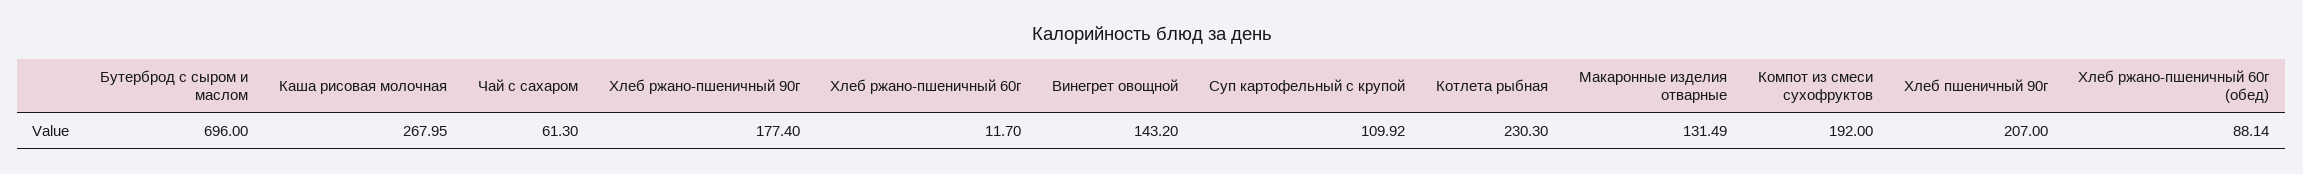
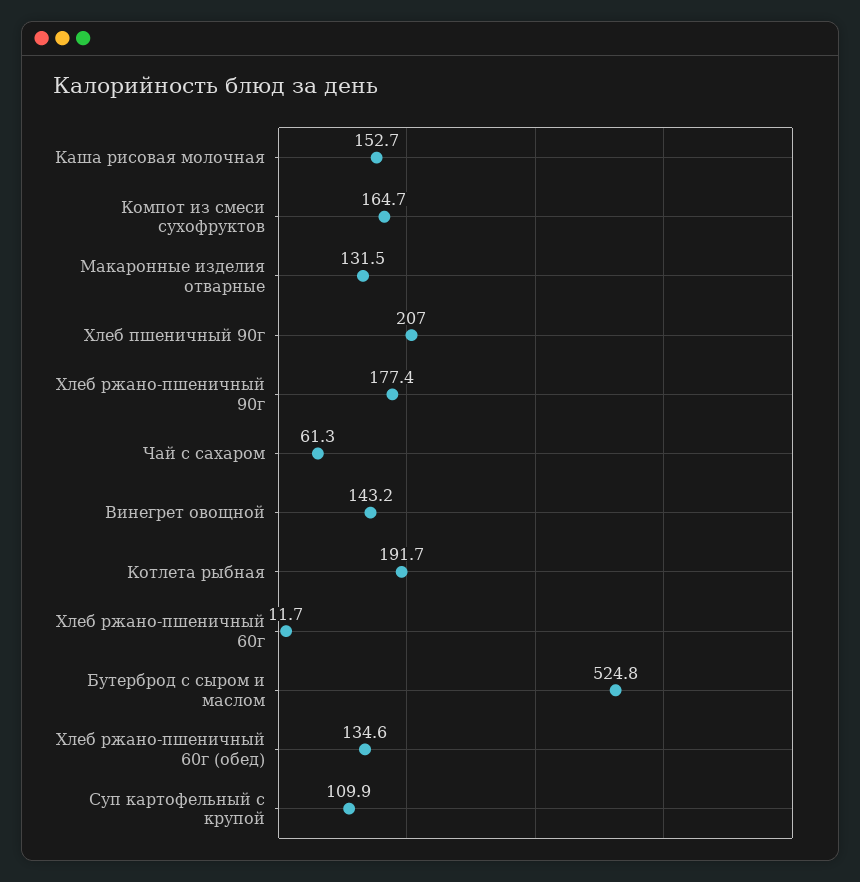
  {
-   "Бутерброд с сыром и маслом": 696,
+   "Бутерброд с сыром и маслом": 524.8,
-   "Каша рисовая молочная": 267.95,
+   "Каша рисовая молочная": 152.7,
    "Чай с сахаром": 61.3,
    "Хлеб ржано-пшеничный 90г": 177.4,
    "Хлеб ржано-пшеничный 60г": 11.7,
    "Винегрет овощной": 143.2,
    "Суп картофельный с крупой": 109.92,
-   "Котлета рыбная": 230.3,
+   "Котлета рыбная": 191.7,
    "Макаронные изделия отварные": 131.49,
-   "Компот из смеси сухофруктов": 192,
+   "Компот из смеси сухофруктов": 164.7,
    "Хлеб пшеничный 90г": 207,
-   "Хлеб ржано-пшеничный 60г (обед)": 88.14
+   "Хлеб ржано-пшеничный 60г (обед)": 134.6
  }

